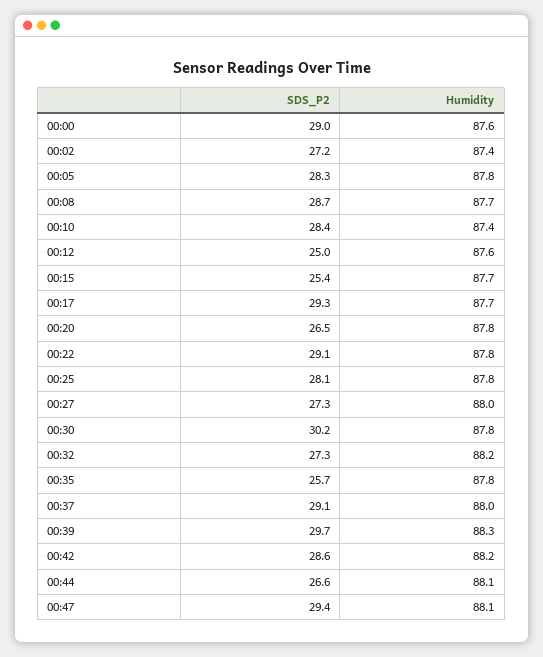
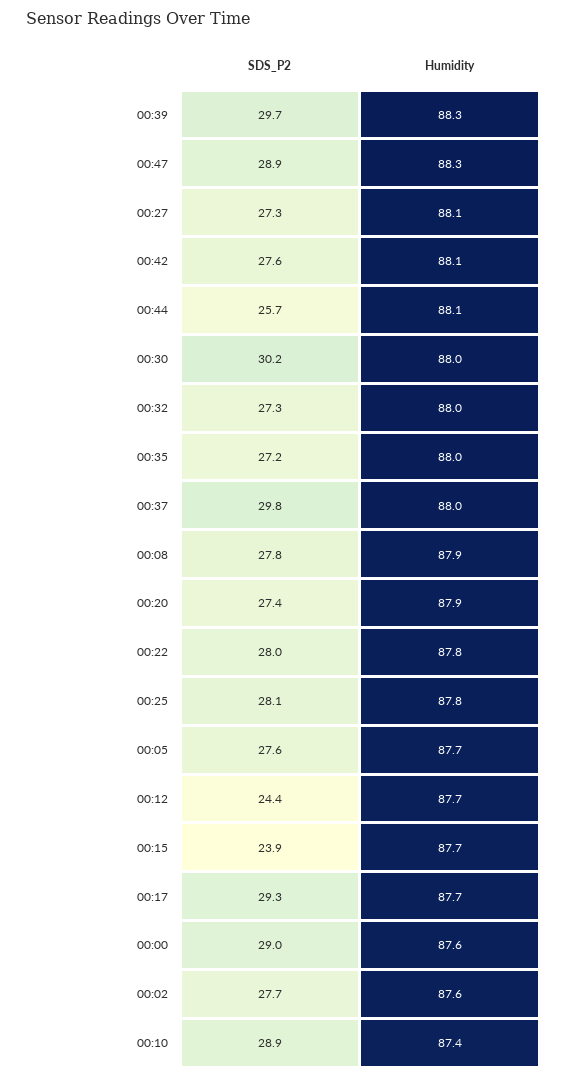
  {
    "SDS_P2": {
      "00:00": 29,
-     "00:02": 27.2,
+     "00:02": 27.7,
-     "00:05": 28.3,
+     "00:05": 27.6,
-     "00:08": 28.7,
+     "00:08": 27.8,
-     "00:10": 28.4,
+     "00:10": 28.9,
-     "00:12": 25,
+     "00:12": 24.4,
-     "00:15": 25.4,
+     "00:15": 23.9,
      "00:17": 29.3,
-     "00:20": 26.5,
+     "00:20": 27.4,
-     "00:22": 29.1,
+     "00:22": 28,
      "00:25": 28.1,
      "00:27": 27.3,
      "00:30": 30.2,
      "00:32": 27.3,
-     "00:35": 25.7,
+     "00:35": 27.2,
-     "00:37": 29.1,
+     "00:37": 29.8,
      "00:39": 29.7,
-     "00:42": 28.6,
+     "00:42": 27.6,
-     "00:44": 26.6,
+     "00:44": 25.7,
-     "00:47": 29.4
+     "00:47": 28.9
    },
    "Humidity": {
      "00:00": 87.6,
-     "00:02": 87.4,
+     "00:02": 87.6,
-     "00:05": 87.8,
+     "00:05": 87.7,
-     "00:08": 87.7,
+     "00:08": 87.9,
      "00:10": 87.4,
-     "00:12": 87.6,
+     "00:12": 87.7,
      "00:15": 87.7,
      "00:17": 87.7,
-     "00:20": 87.8,
+     "00:20": 87.9,
      "00:22": 87.8,
      "00:25": 87.8,
-     "00:27": 88,
+     "00:27": 88.1,
-     "00:30": 87.8,
+     "00:30": 88,
-     "00:32": 88.2,
+     "00:32": 88,
-     "00:35": 87.8,
+     "00:35": 88,
      "00:37": 88,
      "00:39": 88.3,
-     "00:42": 88.2,
+     "00:42": 88.1,
      "00:44": 88.1,
-     "00:47": 88.1
+     "00:47": 88.3
    }
  }

